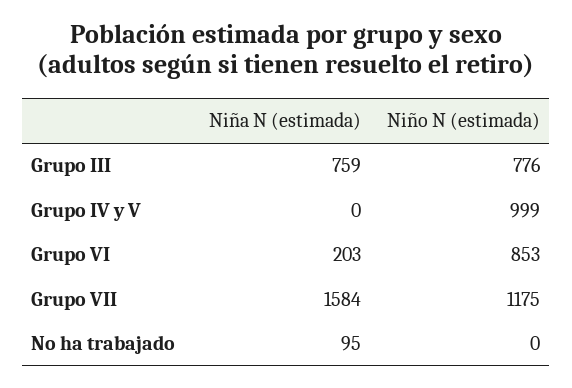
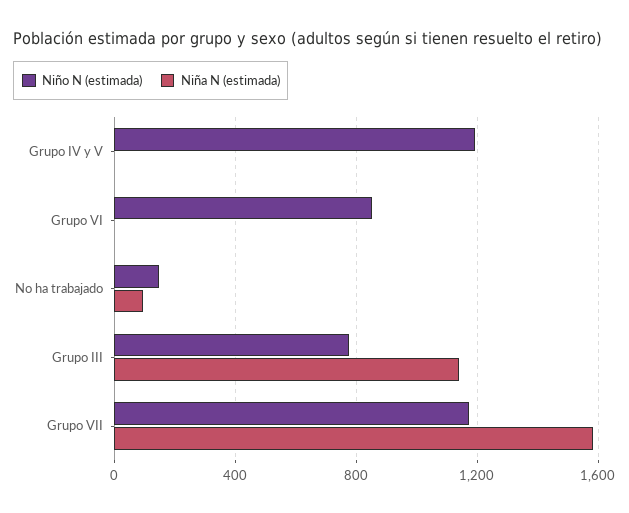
  {
    "Niña N (estimada)": {
-     "Grupo III": 759,
+     "Grupo III": 1150,
      "Grupo IV y V": 0,
-     "Grupo VI": 203,
+     "Grupo VI": 0,
      "Grupo VII": 1584,
      "No ha trabajado": 95
    },
    "Niño N (estimada)": {
      "Grupo III": 776,
-     "Grupo IV y V": 999,
+     "Grupo IV y V": 1200,
      "Grupo VI": 853,
      "Grupo VII": 1175,
-     "No ha trabajado": 0
+     "No ha trabajado": 150
    }
  }

